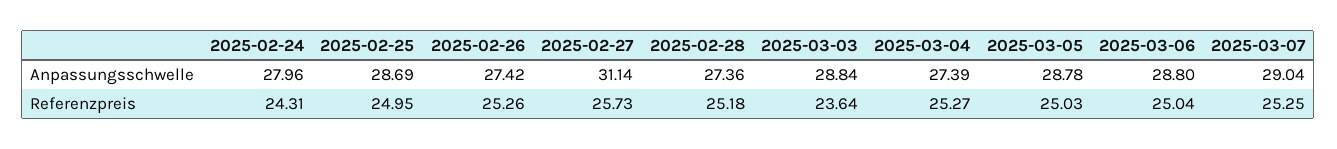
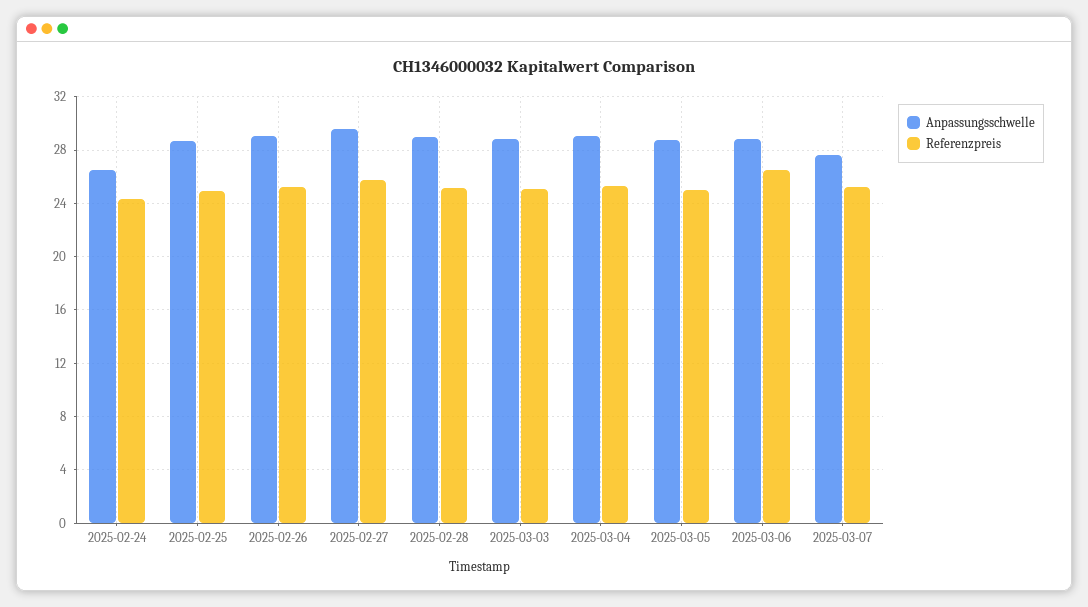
  {
    "Anpassungsschwelle": {
-     "2025-02-24": 27.96,
+     "2025-02-24": 26.5,
      "2025-02-25": 28.69,
-     "2025-02-26": 27.42,
+     "2025-02-26": 29,
-     "2025-02-27": 31.14,
+     "2025-02-27": 29.5,
-     "2025-02-28": 27.36,
+     "2025-02-28": 29,
      "2025-03-03": 28.84,
-     "2025-03-04": 27.39,
+     "2025-03-04": 29,
      "2025-03-05": 28.78,
      "2025-03-06": 28.8,
-     "2025-03-07": 29.04
+     "2025-03-07": 27.5
    },
    "Referenzpreis": {
      "2025-02-24": 24.31,
      "2025-02-25": 24.95,
      "2025-02-26": 25.26,
      "2025-02-27": 25.73,
      "2025-02-28": 25.18,
-     "2025-03-03": 23.64,
+     "2025-03-03": 25,
      "2025-03-04": 25.27,
      "2025-03-05": 25.03,
-     "2025-03-06": 25.04,
+     "2025-03-06": 26.5,
      "2025-03-07": 25.25
    }
  }

